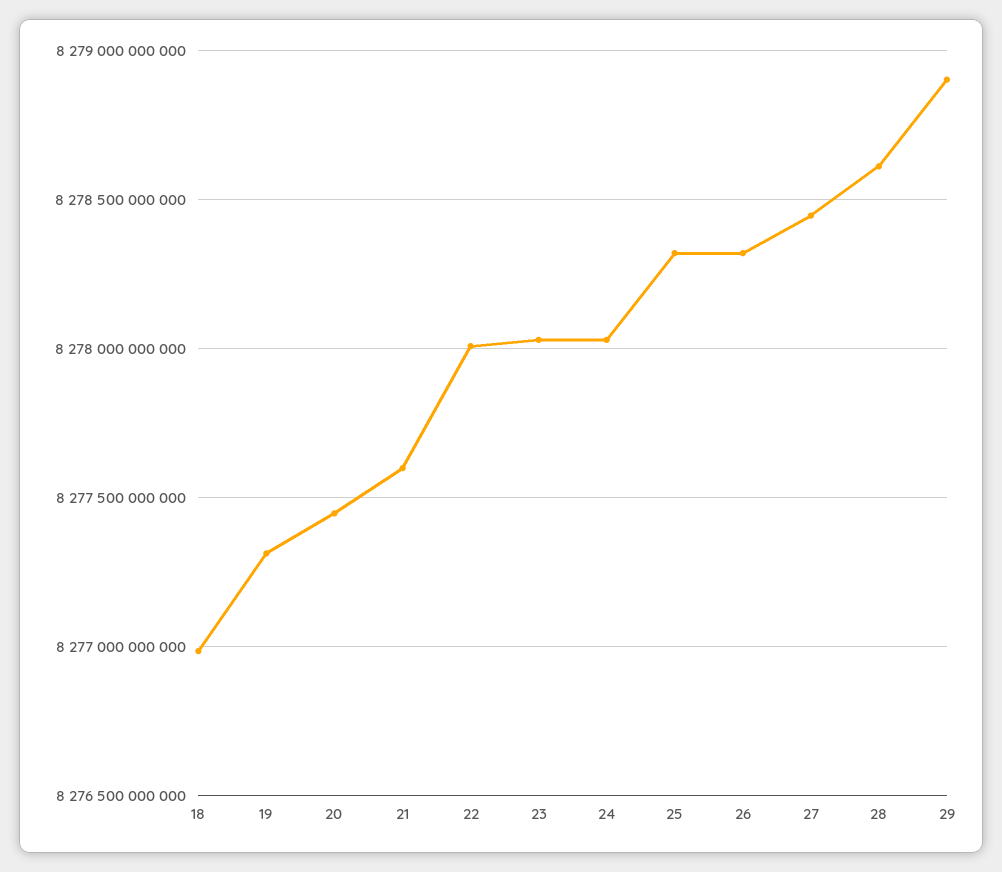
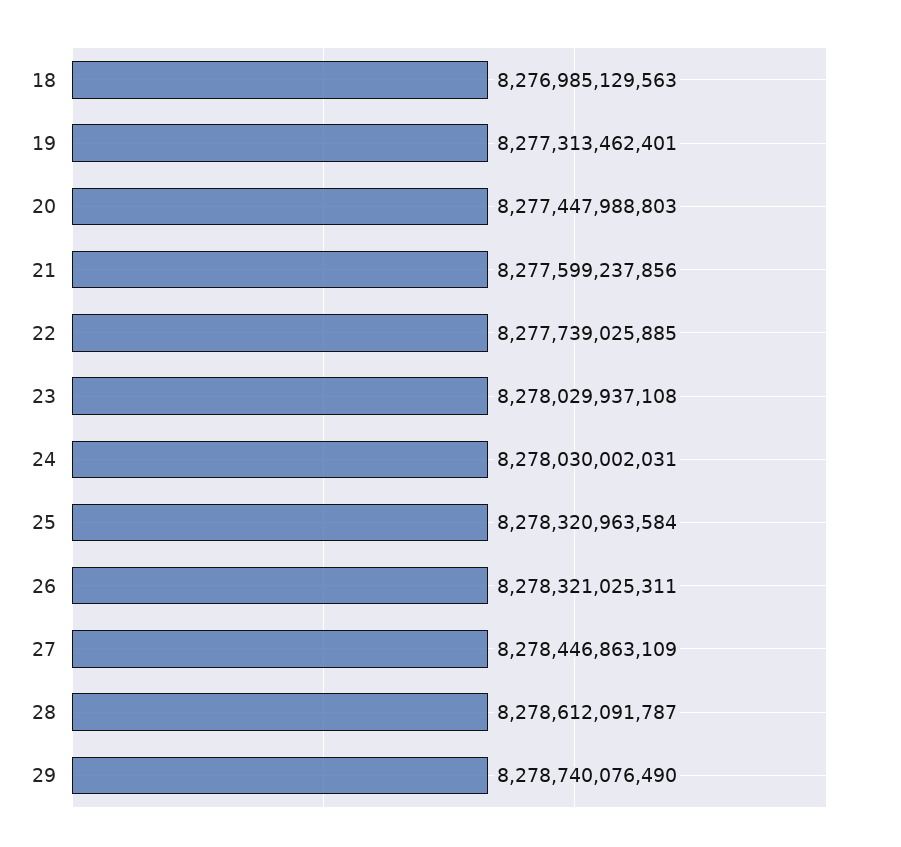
  {
    "18": 8276985129563,
    "19": 8277313462401,
    "20": 8277447988803,
    "21": 8277599237856,
-   "22": 8278000000000,
+   "22": 8277739025885,
    "23": 8278029937108,
    "24": 8278030002031,
    "25": 8278320963584,
    "26": 8278321025311,
    "27": 8278446863109,
    "28": 8278612091787,
-   "29": 8278900000000
+   "29": 8278740076490
  }

